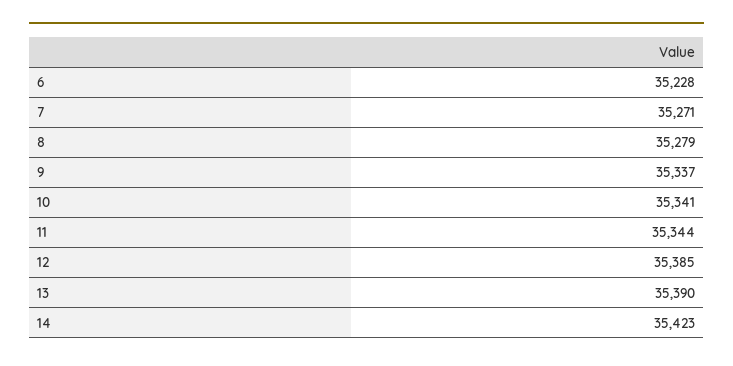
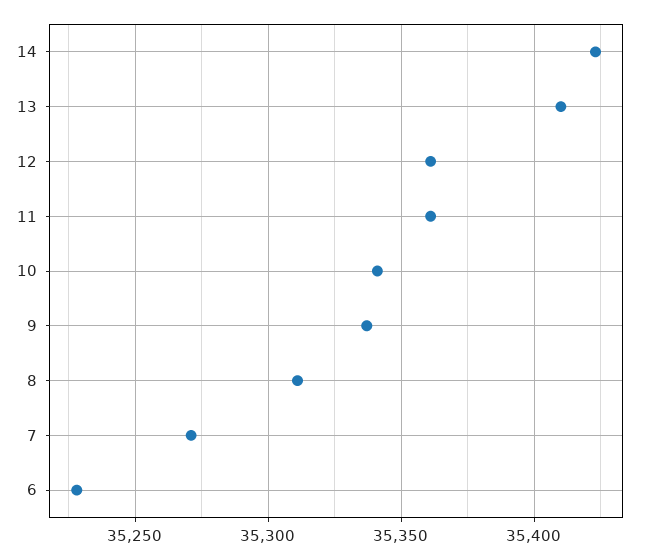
  {
    "6": 35228,
    "7": 35271,
-   "8": 35279,
+   "8": 35310,
    "9": 35337,
    "10": 35341,
-   "11": 35344,
+   "11": 35360,
-   "12": 35385,
+   "12": 35360,
-   "13": 35390,
+   "13": 35410,
    "14": 35423
  }

